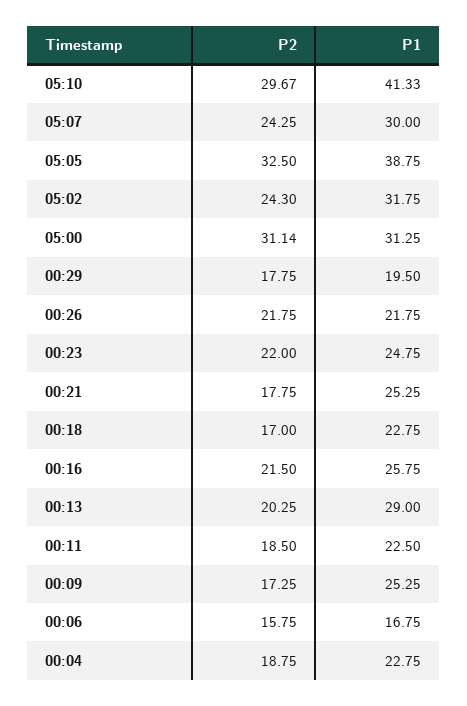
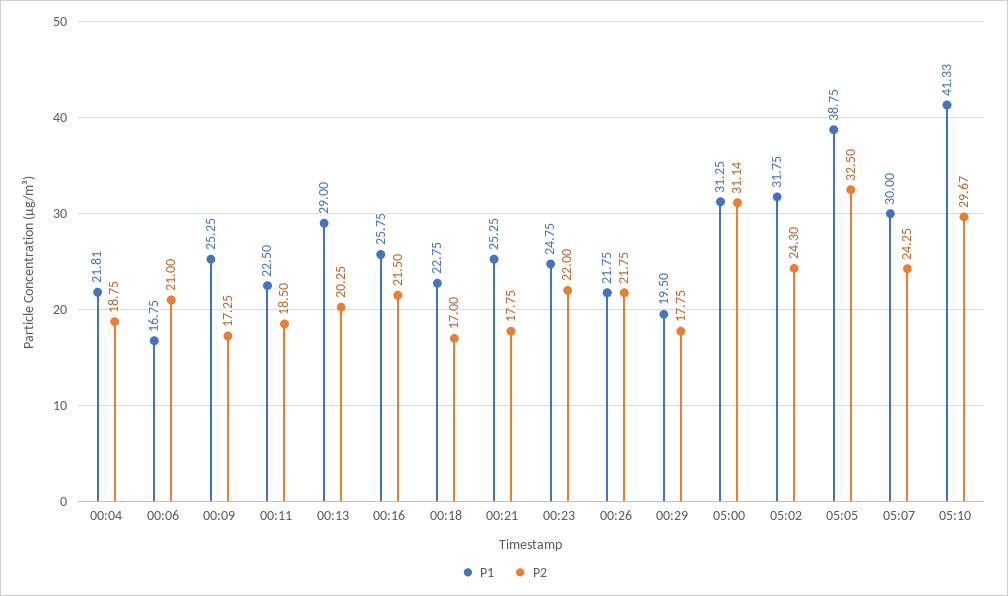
  {
    "P2": {
      "05:10": 29.67,
      "05:07": 24.25,
      "05:05": 32.5,
      "05:02": 24.3,
      "05:00": 31.14,
      "00:29": 17.75,
      "00:26": 21.75,
      "00:23": 22,
      "00:21": 17.75,
      "00:18": 17,
      "00:16": 21.5,
      "00:13": 20.25,
      "00:11": 18.5,
      "00:09": 17.25,
-     "00:06": 15.75,
+     "00:06": 21,
      "00:04": 18.75
    },
    "P1": {
      "05:10": 41.33,
      "05:07": 30,
      "05:05": 38.75,
      "05:02": 31.75,
      "05:00": 31.25,
      "00:29": 19.5,
      "00:26": 21.75,
      "00:23": 24.75,
      "00:21": 25.25,
      "00:18": 22.75,
      "00:16": 25.75,
      "00:13": 29,
      "00:11": 22.5,
      "00:09": 25.25,
      "00:06": 16.75,
-     "00:04": 22.75
+     "00:04": 21.81
    }
  }

